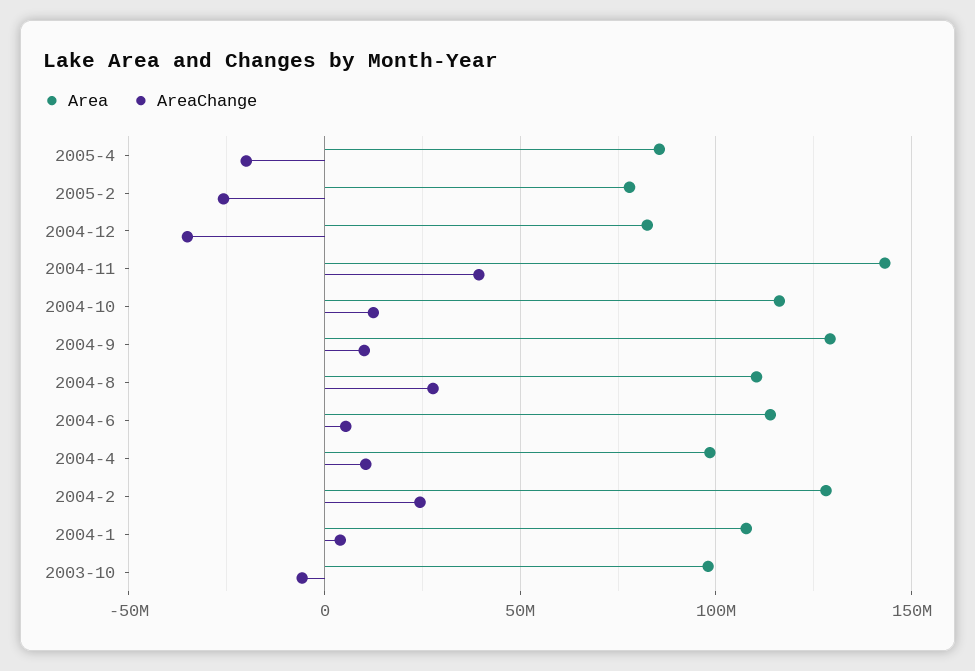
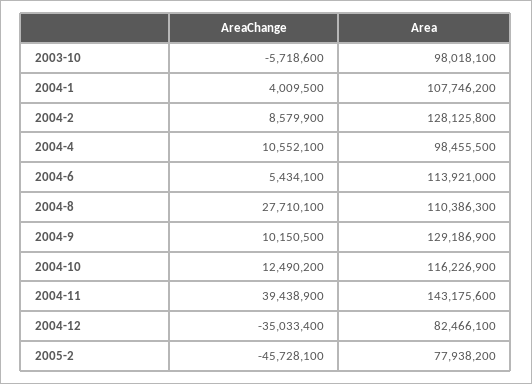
  {
    "Area": {
-     "2005-4": 85000000,
      "2005-2": 77938200,
      "2004-12": 82466100,
      "2004-11": 143175600,
      "2004-10": 116226900,
      "2004-9": 129186900,
      "2004-8": 110386300,
      "2004-6": 113921000,
      "2004-4": 98455500,
      "2004-2": 128125800,
      "2004-1": 107746200,
      "2003-10": 98018100
    },
    "AreaChange": {
-     "2005-4": -20000000,
-     "2005-2": -25000000,
+     "2005-2": -45728100,
      "2004-12": -35033400,
      "2004-11": 39438900,
      "2004-10": 12490200,
      "2004-9": 10150500,
      "2004-8": 27710100,
      "2004-6": 5434100,
      "2004-4": 10552100,
-     "2004-2": 25000000,
+     "2004-2": 8579900,
      "2004-1": 4009500,
      "2003-10": -5718600
    }
  }

